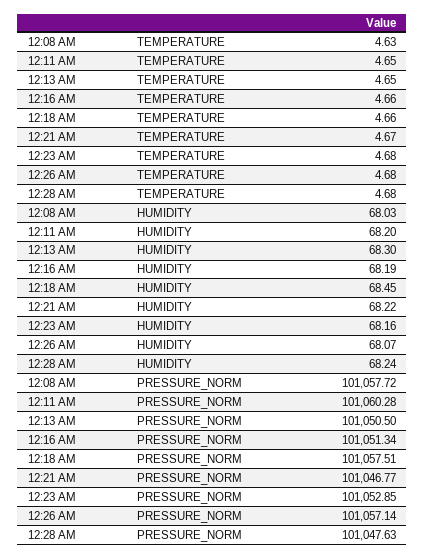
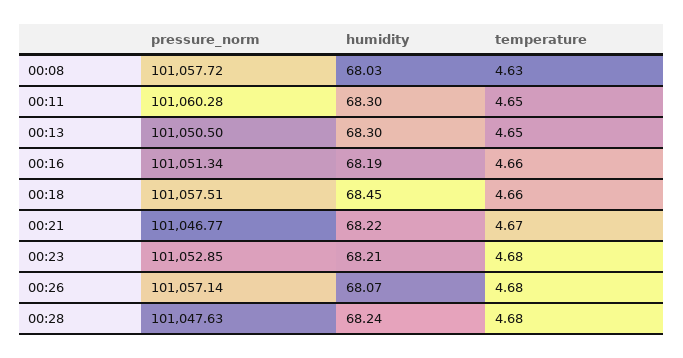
  {
    "12:08 AM": {
      "TEMPERATURE": 4.63,
      "HUMIDITY": 68.03,
      "PRESSURE_NORM": 101057.72
    },
    "12:11 AM": {
      "TEMPERATURE": 4.65,
-     "HUMIDITY": 68.2,
+     "HUMIDITY": 68.3,
      "PRESSURE_NORM": 101060.28
    },
    "12:13 AM": {
      "TEMPERATURE": 4.65,
      "HUMIDITY": 68.3,
      "PRESSURE_NORM": 101050.5
    },
    "12:16 AM": {
      "TEMPERATURE": 4.66,
      "HUMIDITY": 68.19,
      "PRESSURE_NORM": 101051.34
    },
    "12:18 AM": {
      "TEMPERATURE": 4.66,
      "HUMIDITY": 68.45,
      "PRESSURE_NORM": 101057.51
    },
    "12:21 AM": {
      "TEMPERATURE": 4.67,
      "HUMIDITY": 68.22,
      "PRESSURE_NORM": 101046.77
    },
    "12:23 AM": {
      "TEMPERATURE": 4.68,
-     "HUMIDITY": 68.16,
+     "HUMIDITY": 68.21,
      "PRESSURE_NORM": 101052.85
    },
    "12:26 AM": {
      "TEMPERATURE": 4.68,
      "HUMIDITY": 68.07,
      "PRESSURE_NORM": 101057.14
    },
    "12:28 AM": {
      "TEMPERATURE": 4.68,
      "HUMIDITY": 68.24,
      "PRESSURE_NORM": 101047.63
    }
  }

